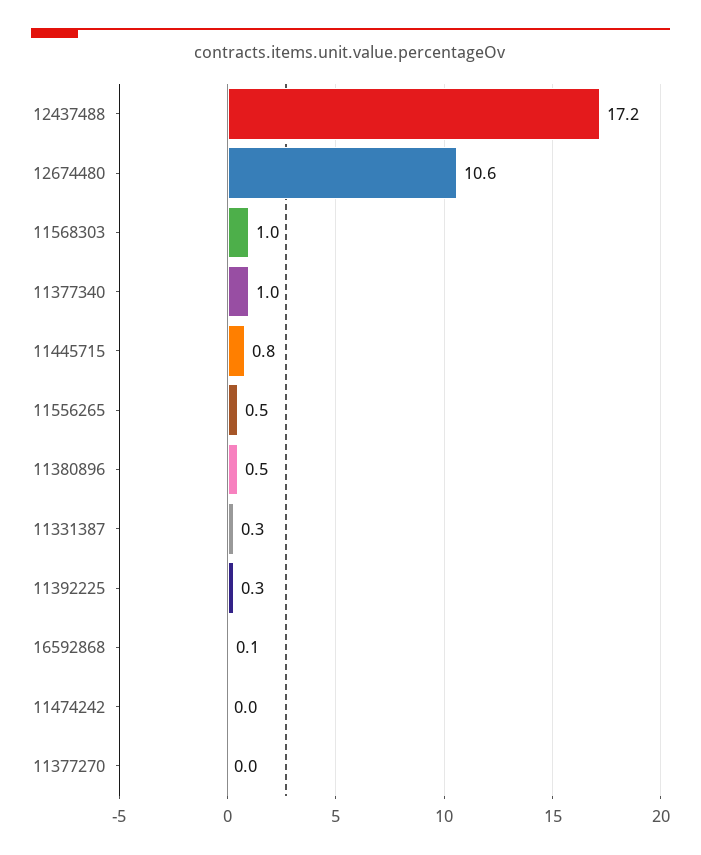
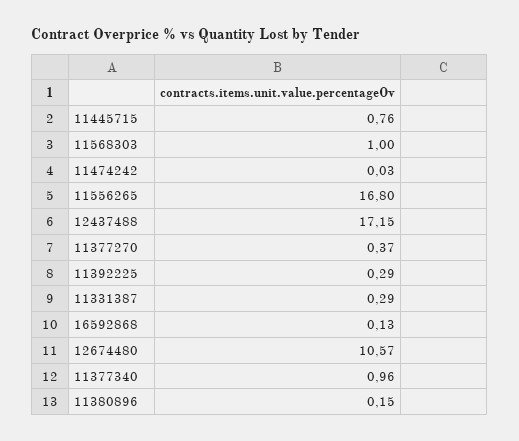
  {
    "12437488": 17.15,
    "12674480": 10.57,
    "11568303": 1,
    "11377340": 0.96,
    "11445715": 0.76,
-   "11556265": 0.5,
+   "11556265": 16.8,
-   "11380896": 0.5,
+   "11380896": 0.15,
    "11331387": 0.29,
    "11392225": 0.29,
    "16592868": 0.13,
    "11474242": 0.03,
-   "11377270": 0
+   "11377270": 0.37
  }

